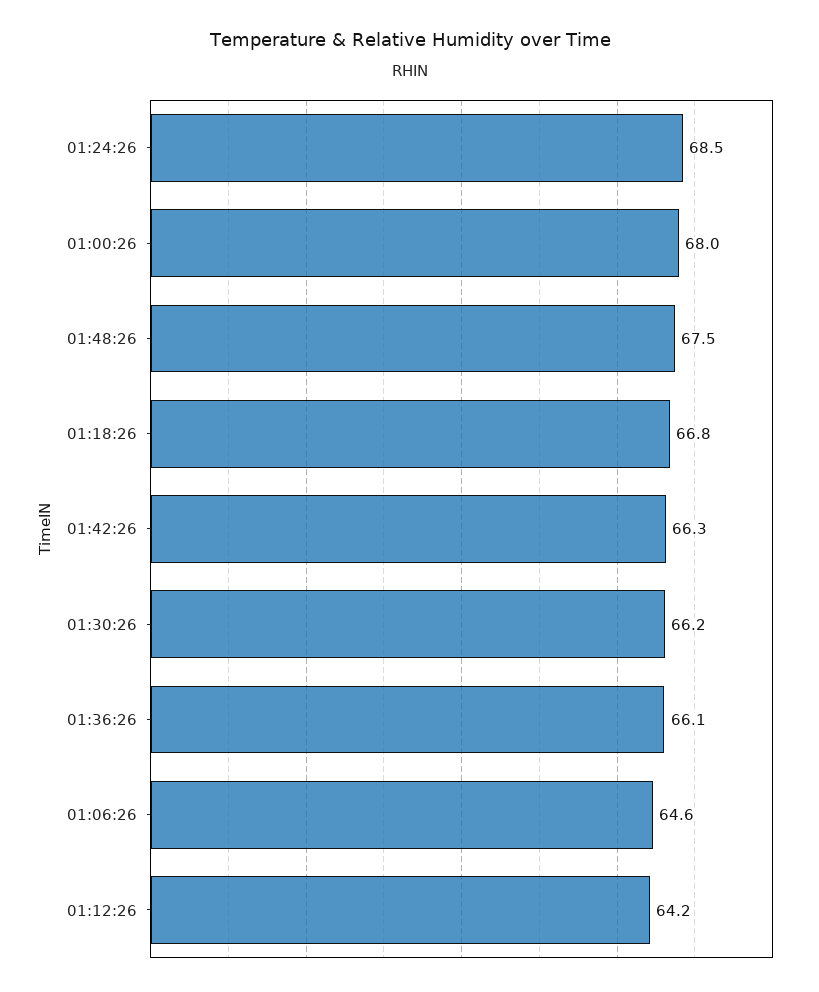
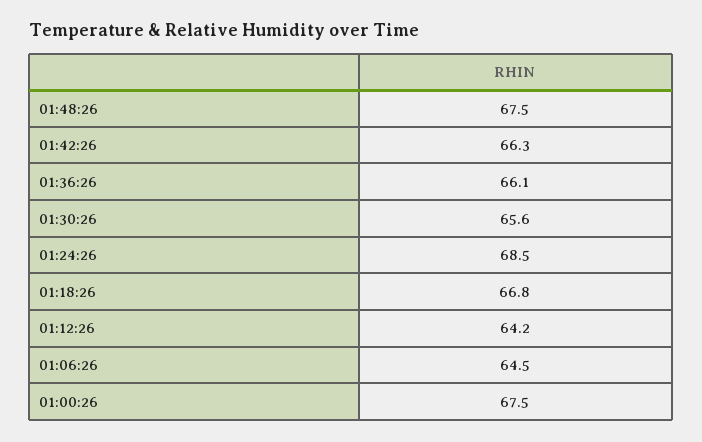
  {
    "01:24:26": 68.5,
-   "01:00:26": 68,
+   "01:00:26": 67.5,
    "01:48:26": 67.5,
    "01:18:26": 66.8,
    "01:42:26": 66.3,
-   "01:30:26": 66.2,
+   "01:30:26": 65.6,
    "01:36:26": 66.1,
-   "01:06:26": 64.6,
+   "01:06:26": 64.5,
    "01:12:26": 64.2
  }

